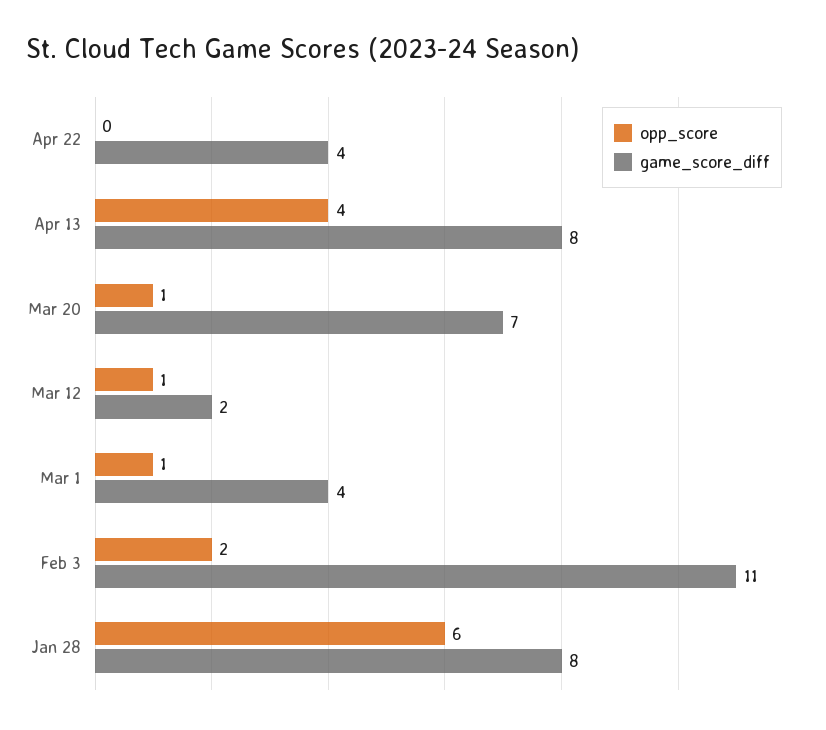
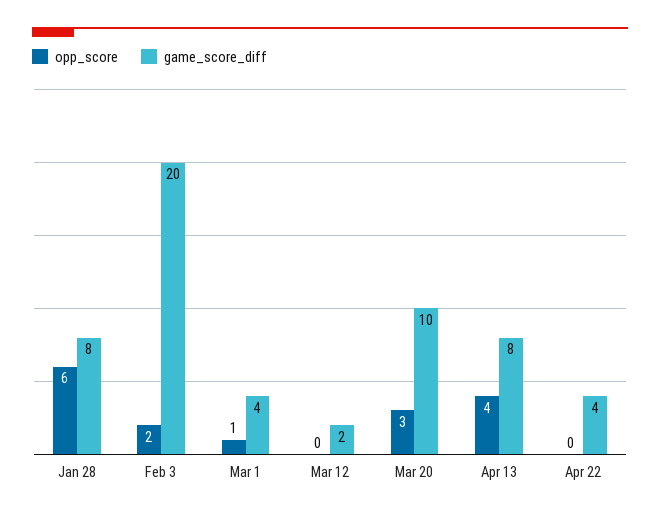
  {
    "opp_score": {
      "Apr 22": 0,
      "Apr 13": 4,
-     "Mar 20": 1,
+     "Mar 20": 3,
-     "Mar 12": 1,
+     "Mar 12": 0,
      "Mar 1": 1,
      "Feb 3": 2,
      "Jan 28": 6
    },
    "game_score_diff": {
      "Apr 22": 4,
      "Apr 13": 8,
-     "Mar 20": 7,
+     "Mar 20": 10,
      "Mar 12": 2,
      "Mar 1": 4,
-     "Feb 3": 11,
+     "Feb 3": 20,
      "Jan 28": 8
    }
  }

